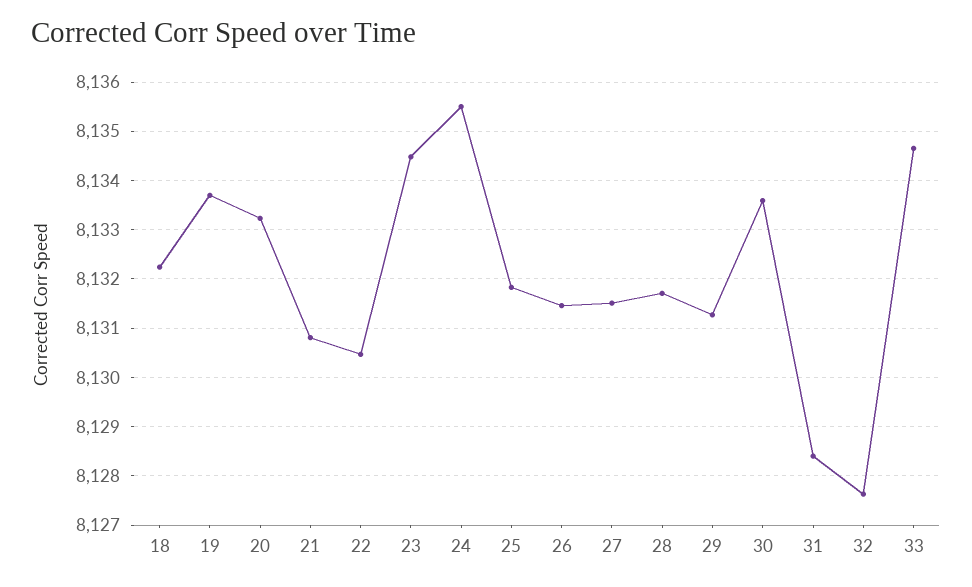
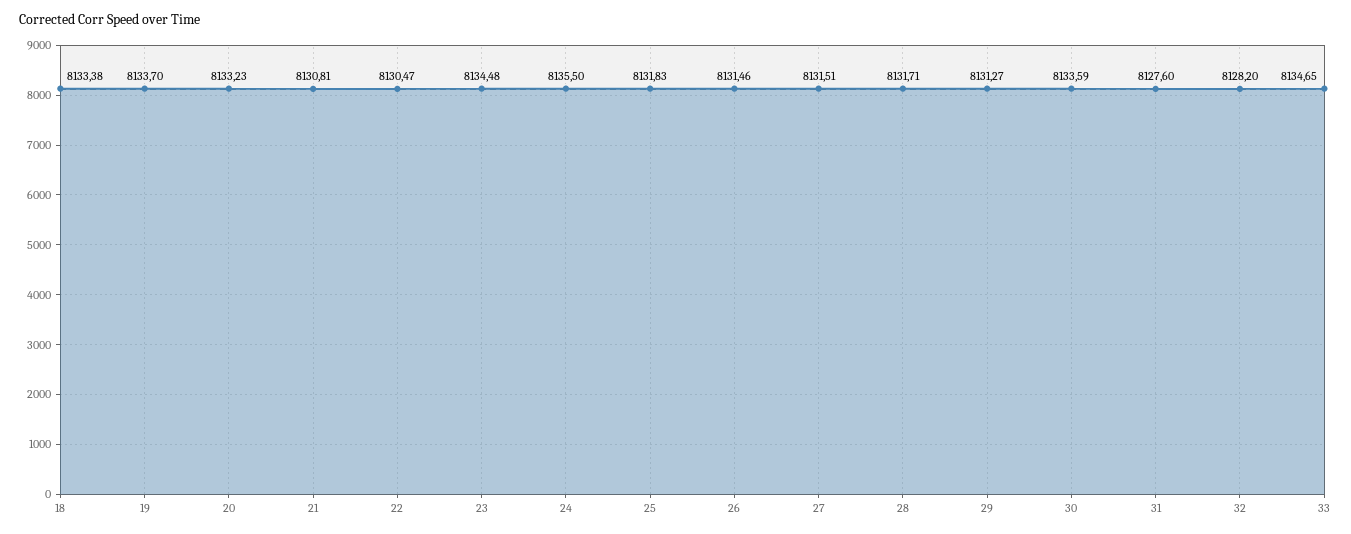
  {
-   "18": 8132.2,
+   "18": 8133.38,
    "19": 8133.7,
    "20": 8133.23,
    "21": 8130.81,
    "22": 8130.47,
    "23": 8134.48,
    "24": 8135.5,
    "25": 8131.83,
    "26": 8131.46,
    "27": 8131.51,
    "28": 8131.71,
    "29": 8131.27,
    "30": 8133.59,
-   "31": 8128.4,
+   "31": 8127.6,
-   "32": 8127.6,
+   "32": 8128.2,
    "33": 8134.65
  }

